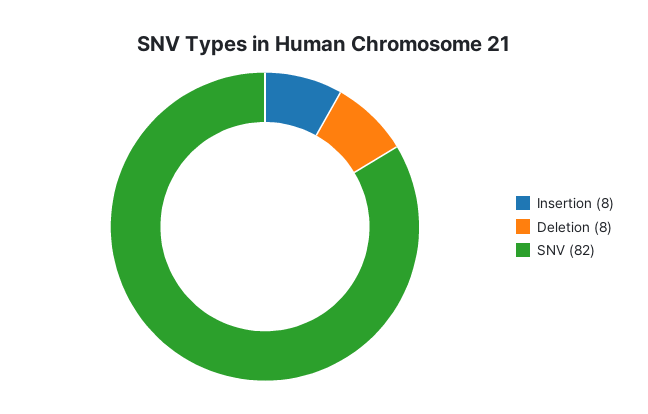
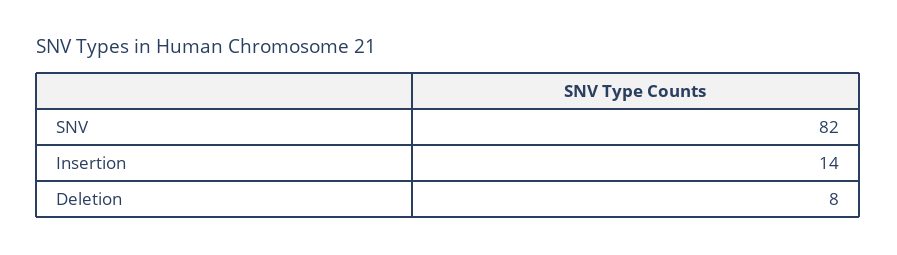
  {
-   "Insertion": 8,
+   "Insertion": 14,
    "Deletion": 8,
    "SNV": 82
  }

